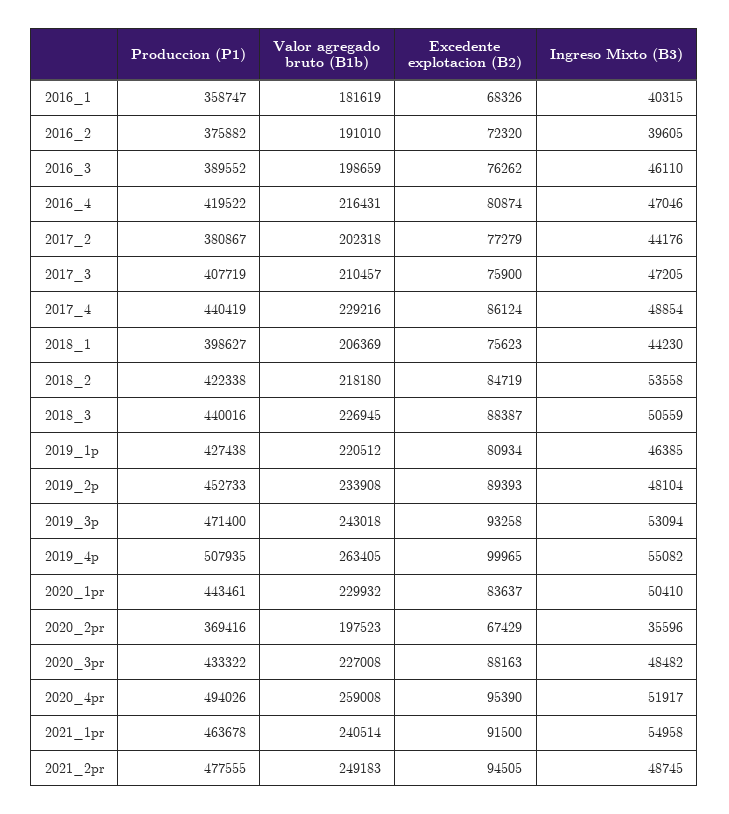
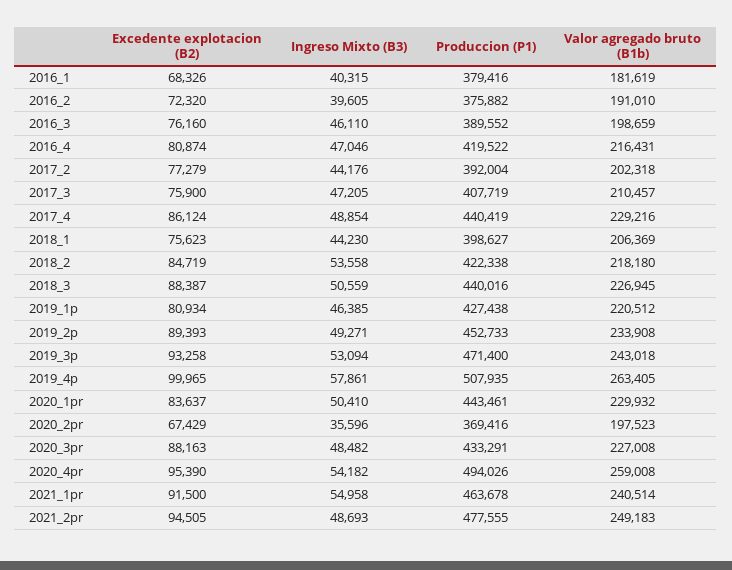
  {
    "Produccion (P1)": {
-     "2016_1": 358747,
+     "2016_1": 379416,
      "2016_2": 375882,
      "2016_3": 389552,
      "2016_4": 419522,
-     "2017_2": 380867,
+     "2017_2": 392004,
      "2017_3": 407719,
      "2017_4": 440419,
      "2018_1": 398627,
      "2018_2": 422338,
      "2018_3": 440016,
      "2019_1p": 427438,
      "2019_2p": 452733,
      "2019_3p": 471400,
      "2019_4p": 507935,
      "2020_1pr": 443461,
      "2020_2pr": 369416,
-     "2020_3pr": 433322,
+     "2020_3pr": 433291,
      "2020_4pr": 494026,
      "2021_1pr": 463678,
      "2021_2pr": 477555
    },
    "Valor agregado bruto (B1b)": {
      "2016_1": 181619,
      "2016_2": 191010,
      "2016_3": 198659,
      "2016_4": 216431,
      "2017_2": 202318,
      "2017_3": 210457,
      "2017_4": 229216,
      "2018_1": 206369,
      "2018_2": 218180,
      "2018_3": 226945,
      "2019_1p": 220512,
      "2019_2p": 233908,
      "2019_3p": 243018,
      "2019_4p": 263405,
      "2020_1pr": 229932,
      "2020_2pr": 197523,
      "2020_3pr": 227008,
      "2020_4pr": 259008,
      "2021_1pr": 240514,
      "2021_2pr": 249183
    },
    "Excedente explotacion (B2)": {
      "2016_1": 68326,
      "2016_2": 72320,
-     "2016_3": 76262,
+     "2016_3": 76160,
      "2016_4": 80874,
      "2017_2": 77279,
      "2017_3": 75900,
      "2017_4": 86124,
      "2018_1": 75623,
      "2018_2": 84719,
      "2018_3": 88387,
      "2019_1p": 80934,
      "2019_2p": 89393,
      "2019_3p": 93258,
      "2019_4p": 99965,
      "2020_1pr": 83637,
      "2020_2pr": 67429,
      "2020_3pr": 88163,
      "2020_4pr": 95390,
      "2021_1pr": 91500,
      "2021_2pr": 94505
    },
    "Ingreso Mixto (B3)": {
      "2016_1": 40315,
      "2016_2": 39605,
      "2016_3": 46110,
      "2016_4": 47046,
      "2017_2": 44176,
      "2017_3": 47205,
      "2017_4": 48854,
      "2018_1": 44230,
      "2018_2": 53558,
      "2018_3": 50559,
      "2019_1p": 46385,
-     "2019_2p": 48104,
+     "2019_2p": 49271,
      "2019_3p": 53094,
-     "2019_4p": 55082,
+     "2019_4p": 57861,
      "2020_1pr": 50410,
      "2020_2pr": 35596,
      "2020_3pr": 48482,
-     "2020_4pr": 51917,
+     "2020_4pr": 54182,
      "2021_1pr": 54958,
-     "2021_2pr": 48745
+     "2021_2pr": 48693
    }
  }

